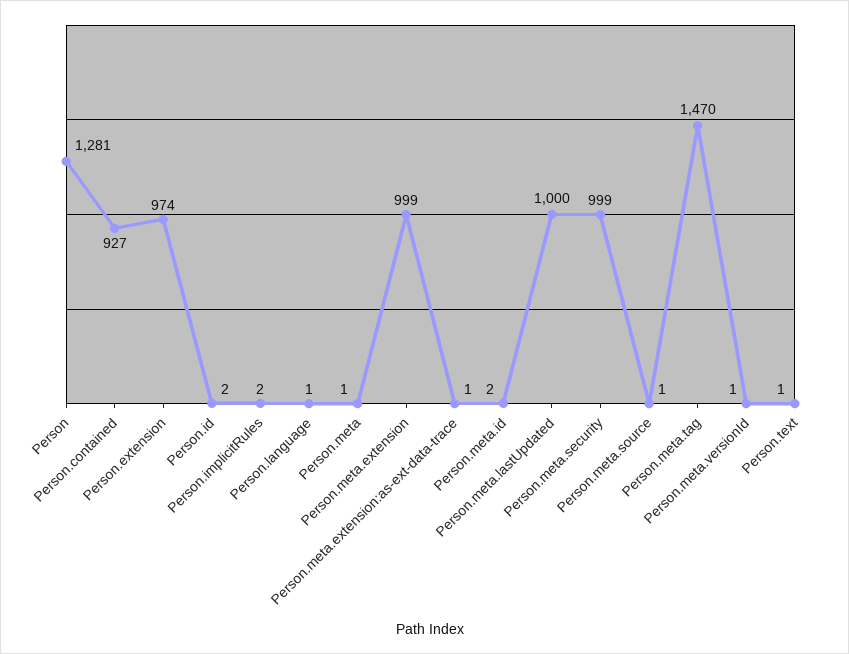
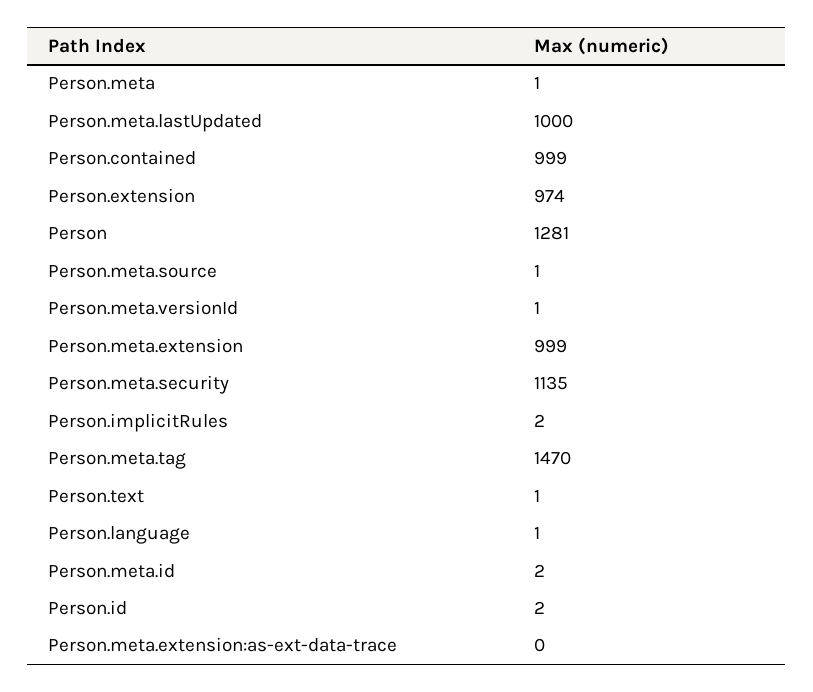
  {
    "Person": 1281,
-   "Person.contained": 927,
+   "Person.contained": 999,
    "Person.extension": 974,
    "Person.id": 2,
    "Person.implicitRules": 2,
    "Person.language": 1,
    "Person.meta": 1,
    "Person.meta.extension": 999,
-   "Person.meta.extension:as-ext-data-trace": 1,
+   "Person.meta.extension:as-ext-data-trace": 0,
    "Person.meta.id": 2,
    "Person.meta.lastUpdated": 1000,
-   "Person.meta.security": 999,
+   "Person.meta.security": 1135,
    "Person.meta.source": 1,
    "Person.meta.tag": 1470,
    "Person.meta.versionId": 1,
    "Person.text": 1
  }

